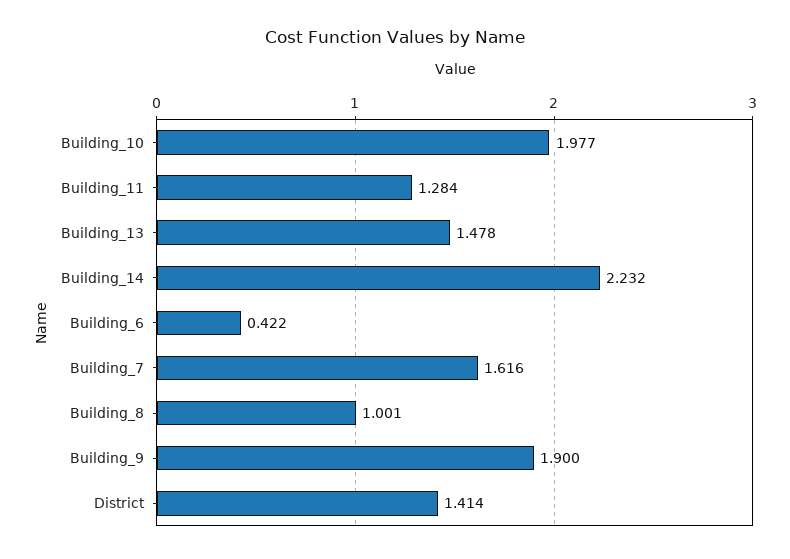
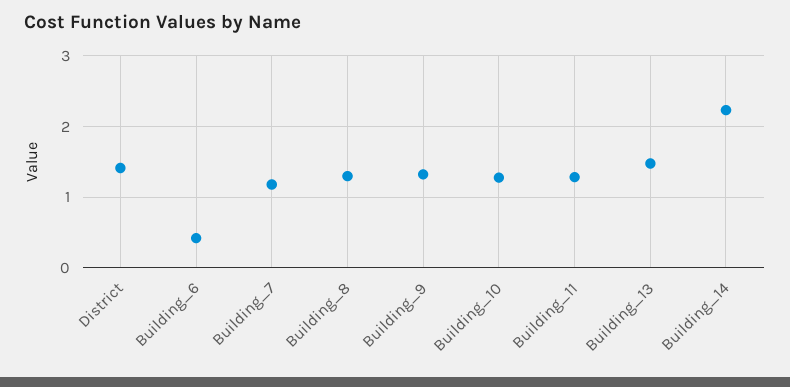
  {
-   "Building_10": 1.977,
+   "Building_10": 1.3,
    "Building_11": 1.284,
    "Building_13": 1.478,
    "Building_14": 2.232,
    "Building_6": 0.422,
-   "Building_7": 1.616,
+   "Building_7": 1.2,
-   "Building_8": 1.001,
+   "Building_8": 1.3,
-   "Building_9": 1.9,
+   "Building_9": 1.3,
    "District": 1.414
  }

